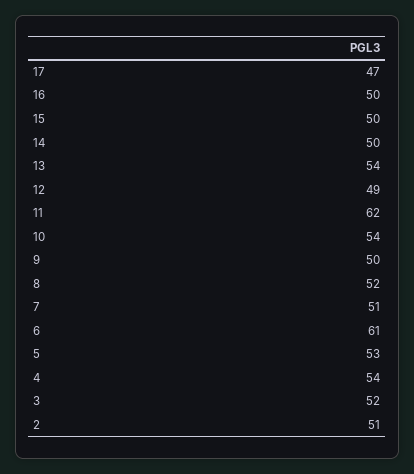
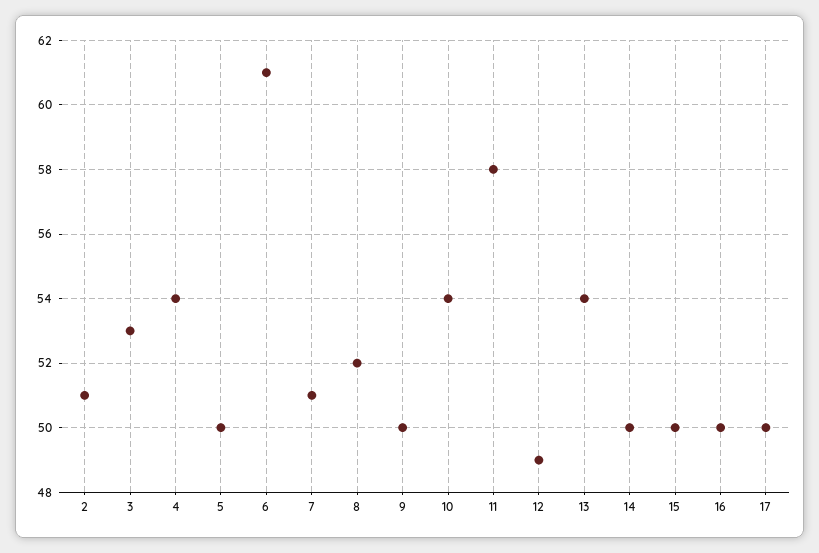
  {
-   "17": 47,
+   "17": 50,
    "16": 50,
    "15": 50,
    "14": 50,
    "13": 54,
    "12": 49,
-   "11": 62,
+   "11": 58,
    "10": 54,
    "9": 50,
    "8": 52,
    "7": 51,
    "6": 61,
-   "5": 53,
+   "5": 50,
    "4": 54,
-   "3": 52,
+   "3": 53,
    "2": 51
  }

